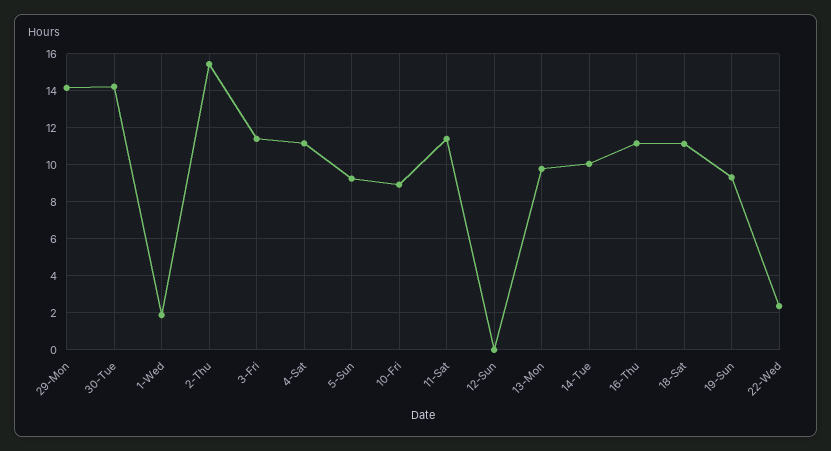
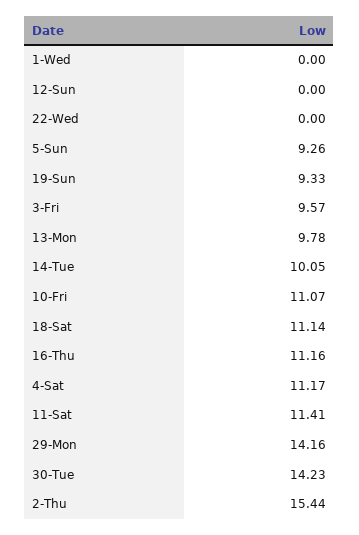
  {
    "29-Mon": 14.16,
    "30-Tue": 14.23,
-   "1-Wed": 2,
+   "1-Wed": 0,
    "2-Thu": 15.44,
-   "3-Fri": 11.5,
+   "3-Fri": 9.57,
    "4-Sat": 11.17,
    "5-Sun": 9.26,
-   "10-Fri": 9,
+   "10-Fri": 11.07,
    "11-Sat": 11.41,
    "12-Sun": 0,
    "13-Mon": 9.78,
    "14-Tue": 10.05,
    "16-Thu": 11.16,
    "18-Sat": 11.14,
    "19-Sun": 9.33,
-   "22-Wed": 2.5
+   "22-Wed": 0
  }

